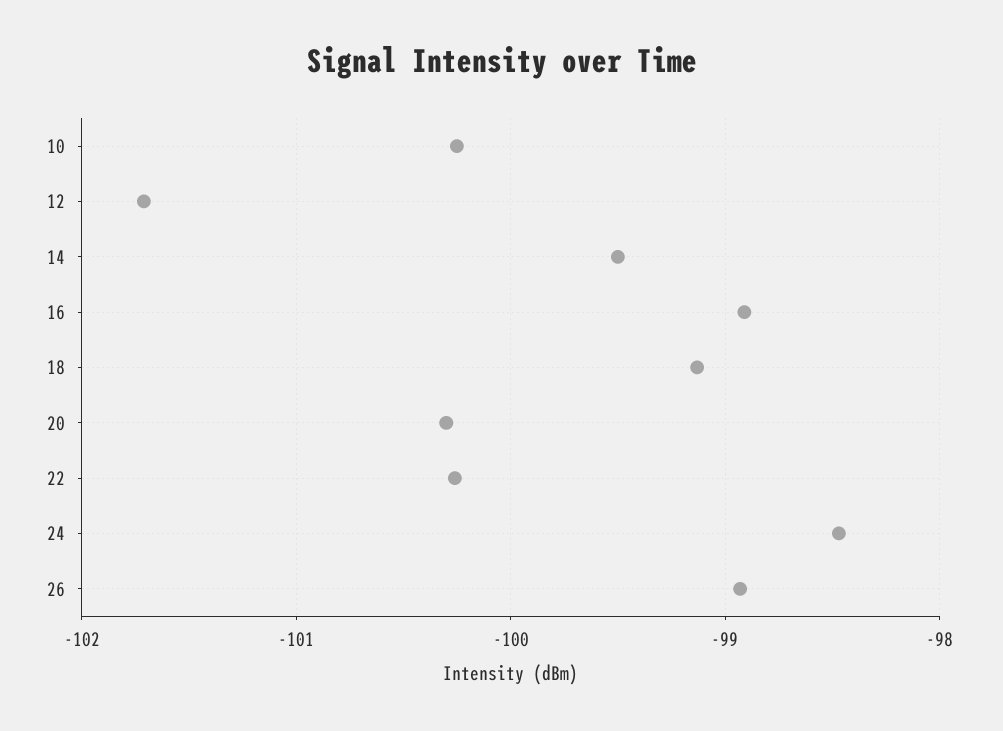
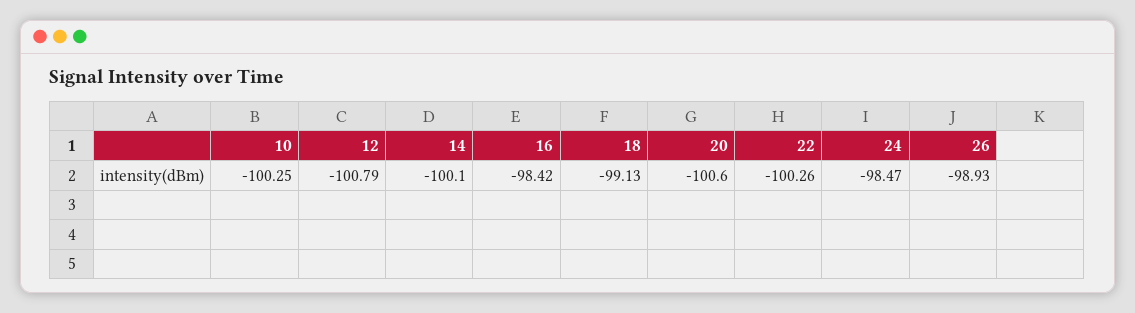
  {
    "10": -100.25,
-   "12": -101.7,
+   "12": -100.79,
-   "14": -99.5,
+   "14": -100.1,
-   "16": -98.9,
+   "16": -98.42,
    "18": -99.13,
-   "20": -100.3,
+   "20": -100.6,
    "22": -100.26,
    "24": -98.47,
    "26": -98.93
  }

